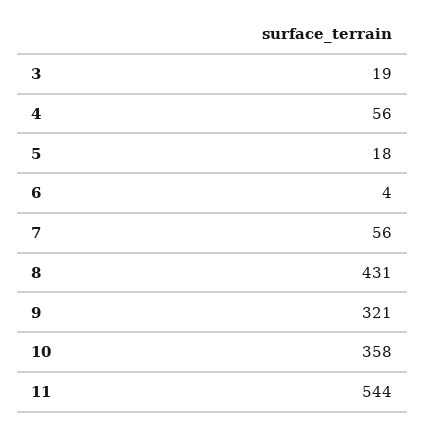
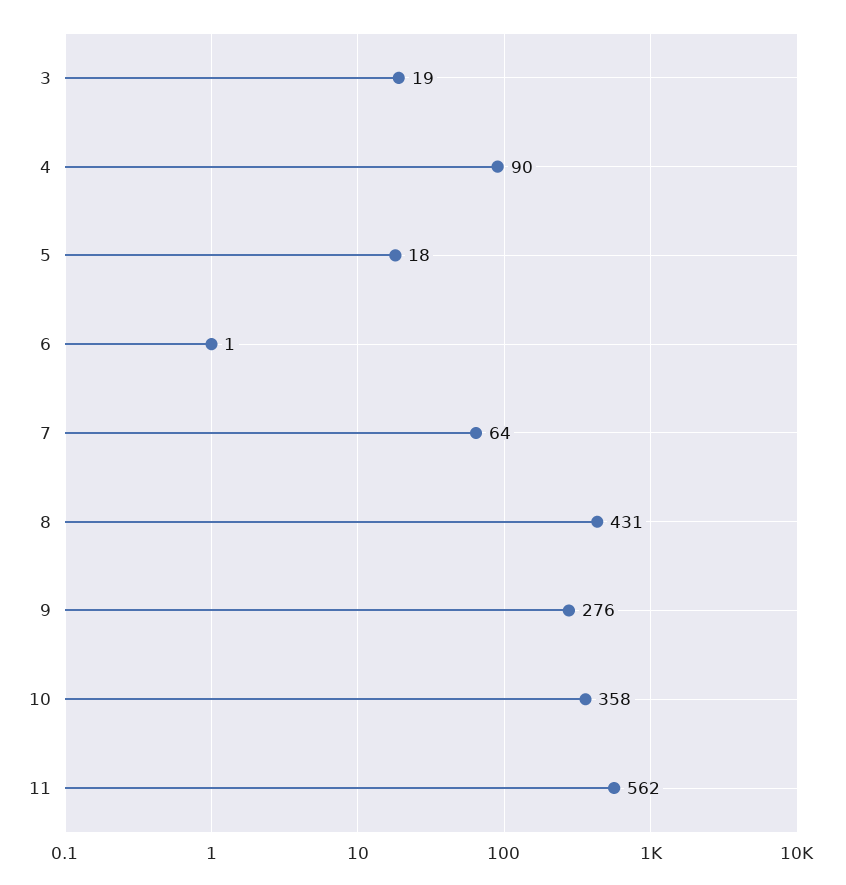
  {
    "3": 19,
-   "4": 56,
+   "4": 90,
    "5": 18,
-   "6": 4,
+   "6": 1,
-   "7": 56,
+   "7": 64,
    "8": 431,
-   "9": 321,
+   "9": 276,
    "10": 358,
-   "11": 544
+   "11": 562
  }

